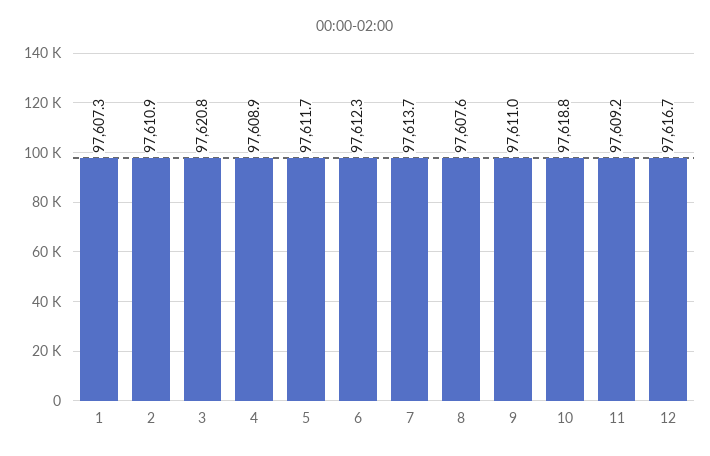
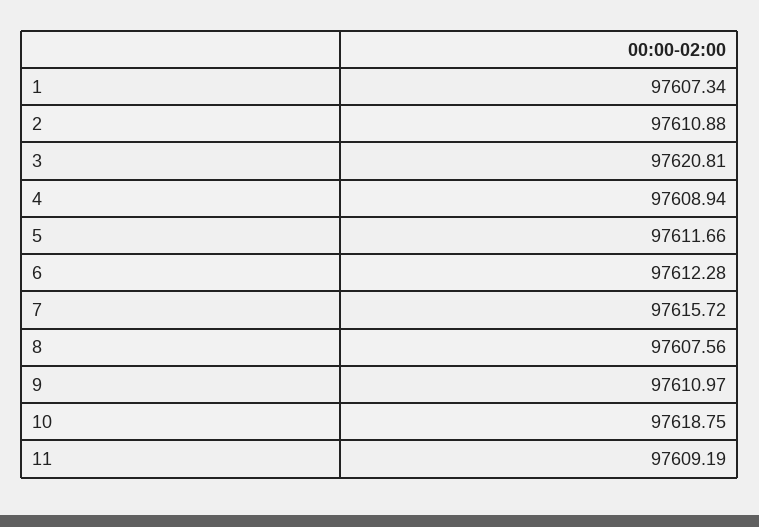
  {
    "1": 97607.34,
    "2": 97610.88,
    "3": 97620.81,
    "4": 97608.94,
    "5": 97611.66,
    "6": 97612.28,
-   "7": 97613.7,
+   "7": 97615.72,
    "8": 97607.56,
    "9": 97610.97,
    "10": 97618.75,
-   "11": 97609.19,
+   "11": 97609.19
-   "12": 97616.7
  }

